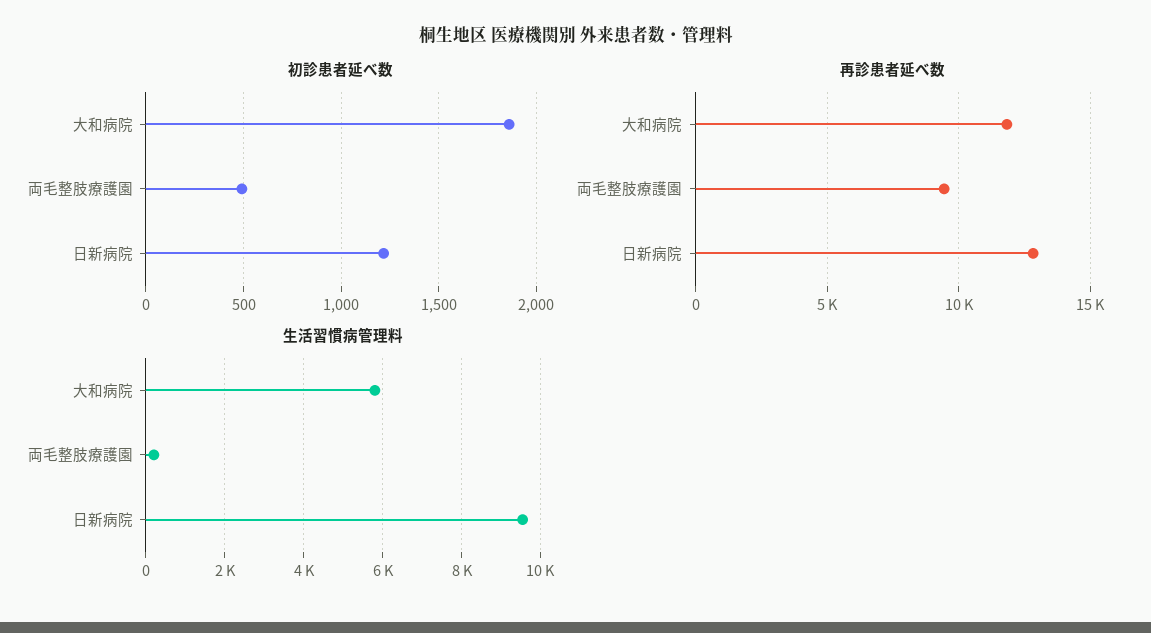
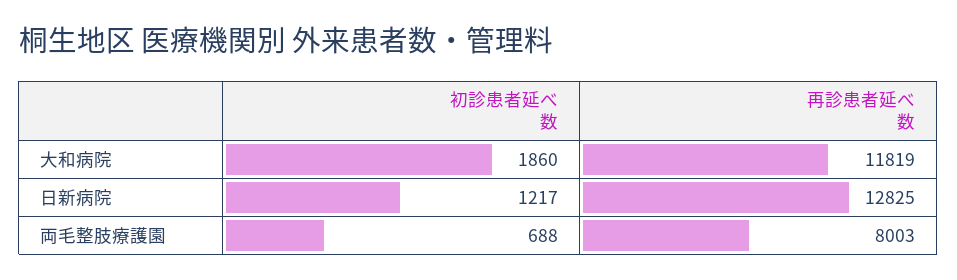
  {
    "初診患者延べ数": {
      "大和病院": 1860,
-     "両毛整肢療護園": 500,
+     "両毛整肢療護園": 688,
      "日新病院": 1217
    },
    "再診患者延べ数": {
      "大和病院": 11819,
-     "両毛整肢療護園": 9500,
+     "両毛整肢療護園": 8003,
      "日新病院": 12825
-   },
+   }
-   "生活習慣病管理料": {
-     "大和病院": 5800,
-     "両毛整肢療護園": 200,
-     "日新病院": 9600
-   }
  }

